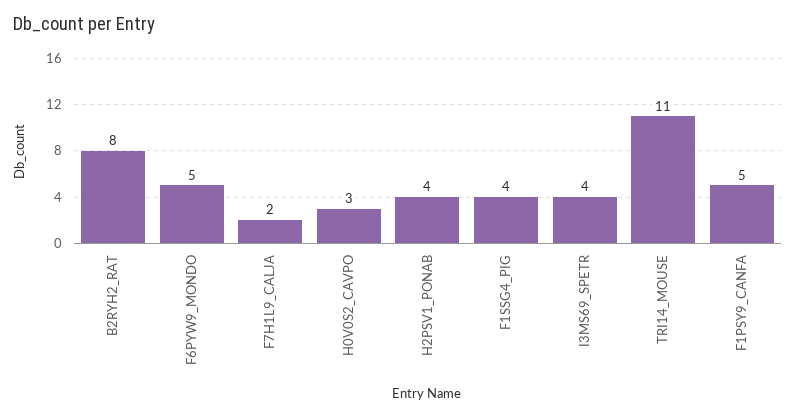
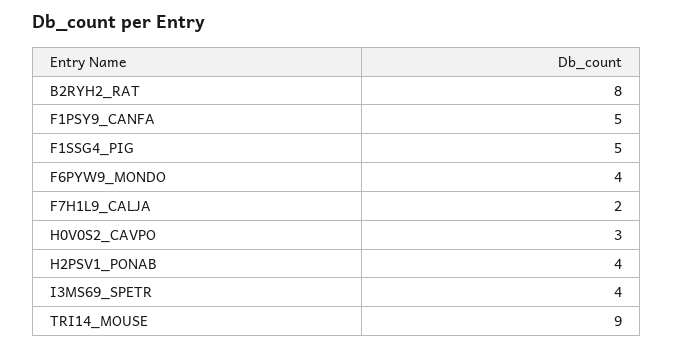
  {
    "B2RYH2_RAT": 8,
-   "F6PYW9_MONDO": 5,
+   "F6PYW9_MONDO": 4,
    "F7H1L9_CALJA": 2,
    "H0V0S2_CAVPO": 3,
    "H2PSV1_PONAB": 4,
-   "F1SSG4_PIG": 4,
+   "F1SSG4_PIG": 5,
    "I3MS69_SPETR": 4,
-   "TRI14_MOUSE": 11,
+   "TRI14_MOUSE": 9,
    "F1PSY9_CANFA": 5
  }

